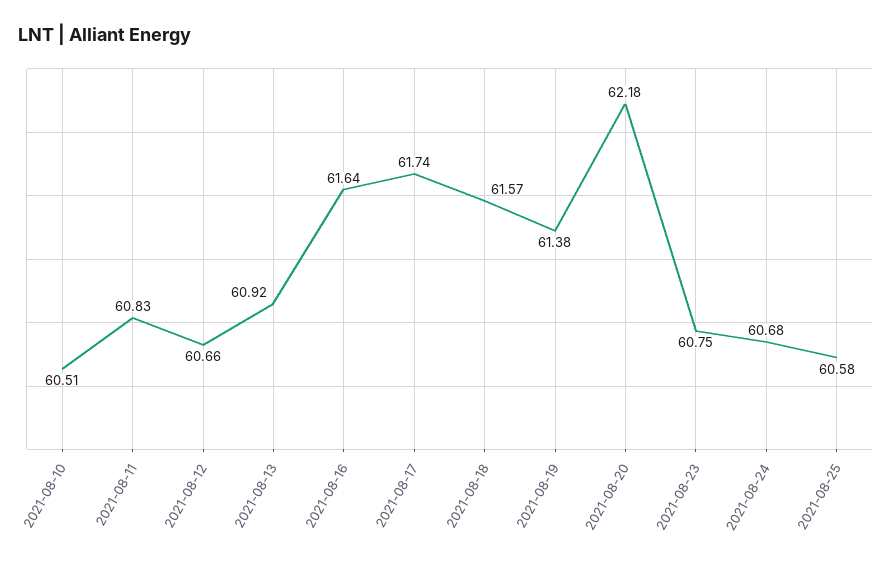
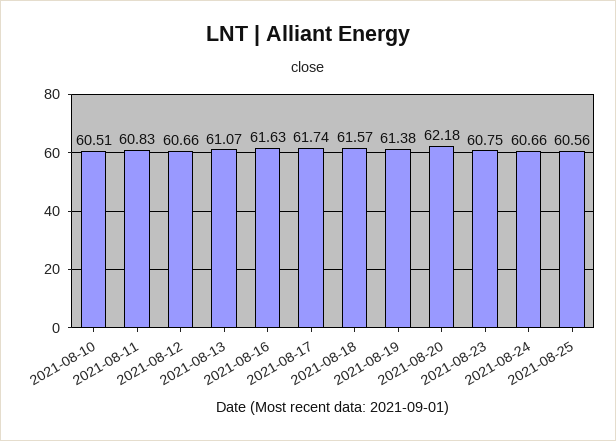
  {
    "2021-08-10": 60.51,
    "2021-08-11": 60.83,
    "2021-08-12": 60.66,
-   "2021-08-13": 60.92,
+   "2021-08-13": 61.07,
-   "2021-08-16": 61.64,
+   "2021-08-16": 61.63,
    "2021-08-17": 61.74,
    "2021-08-18": 61.57,
    "2021-08-19": 61.38,
    "2021-08-20": 62.18,
    "2021-08-23": 60.75,
-   "2021-08-24": 60.68,
+   "2021-08-24": 60.66,
-   "2021-08-25": 60.58
+   "2021-08-25": 60.56
  }

